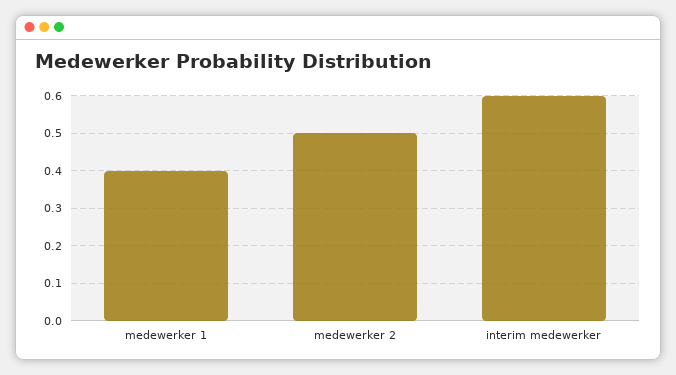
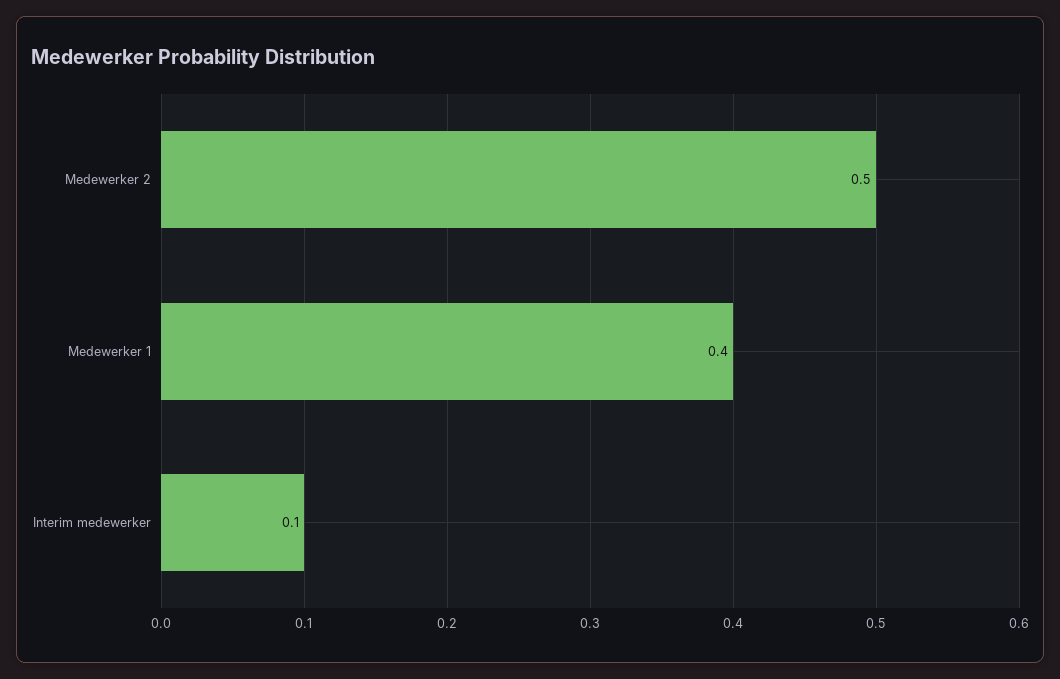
  {
    "medewerker 1": 0.4,
    "medewerker 2": 0.5,
-   "interim medewerker": 0.6
+   "interim medewerker": 0.1
  }

